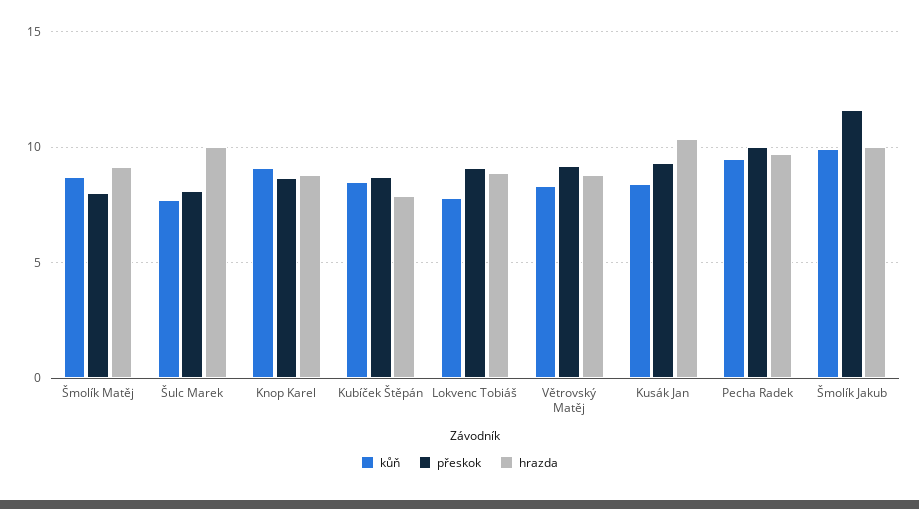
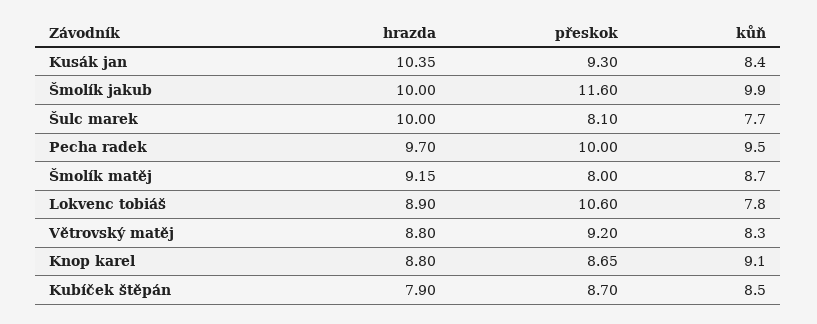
  {
    "kůň": {
      "Šmolík Matěj": 8.7,
      "Šulc Marek": 7.7,
      "Knop Karel": 9.1,
      "Kubíček Štěpán": 8.5,
      "Lokvenc Tobiáš": 7.8,
      "Větrovský Matěj": 8.3,
      "Kusák Jan": 8.4,
      "Pecha Radek": 9.5,
      "Šmolík Jakub": 9.9
    },
    "přeskok": {
      "Šmolík Matěj": 8,
      "Šulc Marek": 8.1,
      "Knop Karel": 8.65,
      "Kubíček Štěpán": 8.7,
-     "Lokvenc Tobiáš": 9,
+     "Lokvenc Tobiáš": 10.6,
      "Větrovský Matěj": 9.2,
      "Kusák Jan": 9.3,
      "Pecha Radek": 10,
      "Šmolík Jakub": 11.6
    },
    "hrazda": {
      "Šmolík Matěj": 9.15,
      "Šulc Marek": 10,
      "Knop Karel": 8.8,
      "Kubíček Štěpán": 7.9,
      "Lokvenc Tobiáš": 8.9,
      "Větrovský Matěj": 8.8,
      "Kusák Jan": 10.35,
      "Pecha Radek": 9.7,
      "Šmolík Jakub": 10
    }
  }

